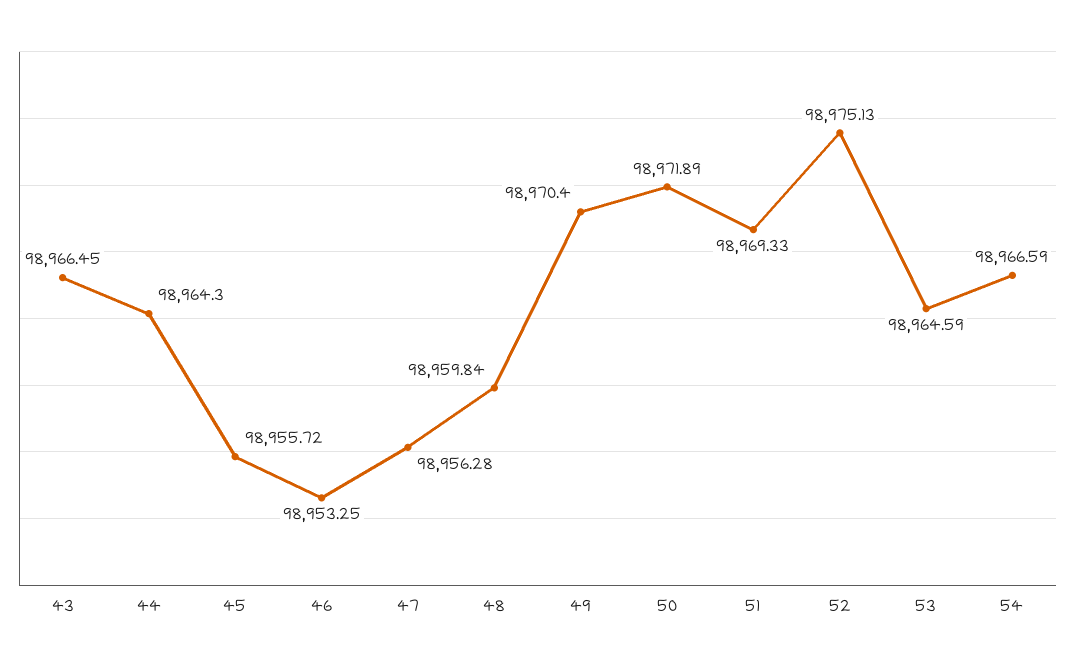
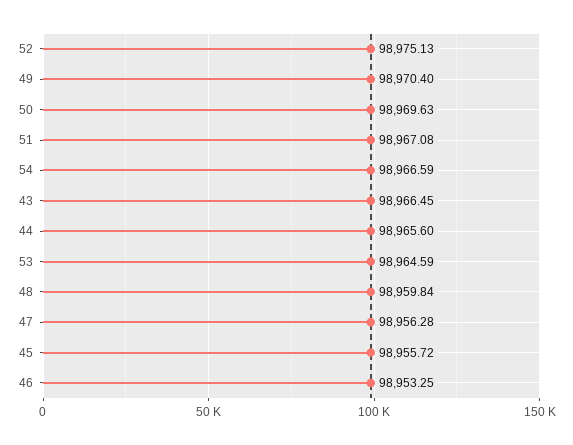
  {
    "43": 98966.45,
-   "44": 98964.3,
+   "44": 98965.6,
    "45": 98955.72,
    "46": 98953.25,
    "47": 98956.28,
    "48": 98959.84,
    "49": 98970.4,
-   "50": 98971.89,
+   "50": 98969.63,
-   "51": 98969.33,
+   "51": 98967.08,
    "52": 98975.13,
    "53": 98964.59,
    "54": 98966.59
  }

